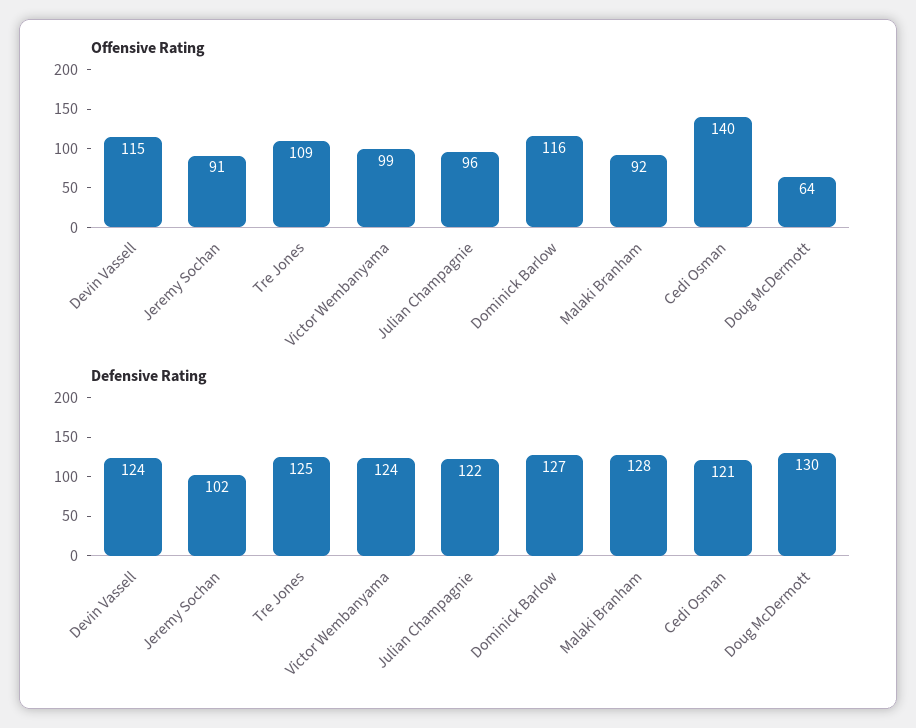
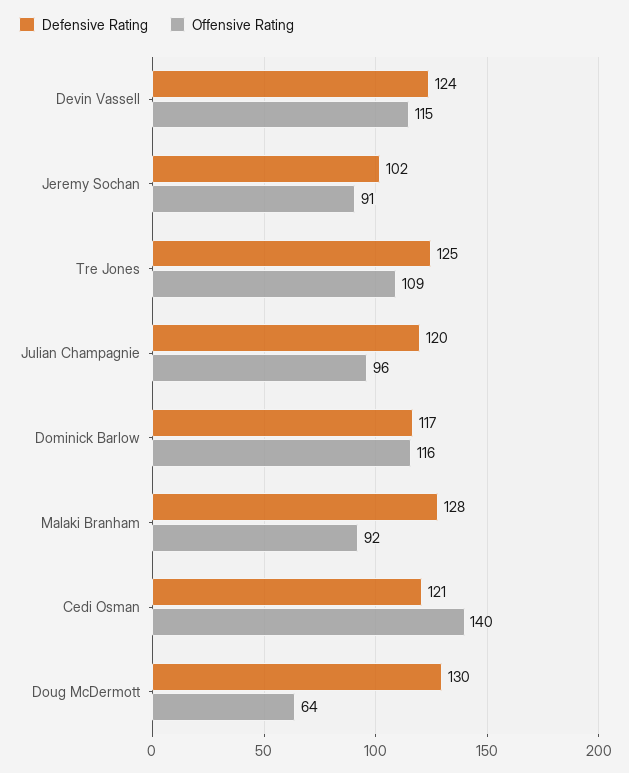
  {
    "Offensive Rating": {
      "Devin Vassell": 115,
      "Jeremy Sochan": 91,
      "Tre Jones": 109,
-     "Victor Wembanyama": 99,
      "Julian Champagnie": 96,
      "Dominick Barlow": 116,
      "Malaki Branham": 92,
      "Cedi Osman": 140,
      "Doug McDermott": 64
    },
    "Defensive Rating": {
      "Devin Vassell": 124,
      "Jeremy Sochan": 102,
      "Tre Jones": 125,
-     "Victor Wembanyama": 124,
-     "Julian Champagnie": 122,
+     "Julian Champagnie": 120,
-     "Dominick Barlow": 127,
+     "Dominick Barlow": 117,
      "Malaki Branham": 128,
      "Cedi Osman": 121,
      "Doug McDermott": 130
    }
  }

